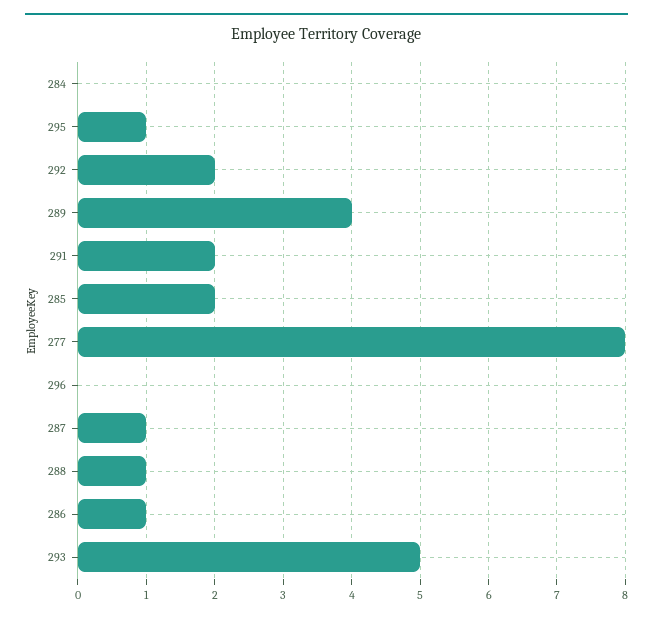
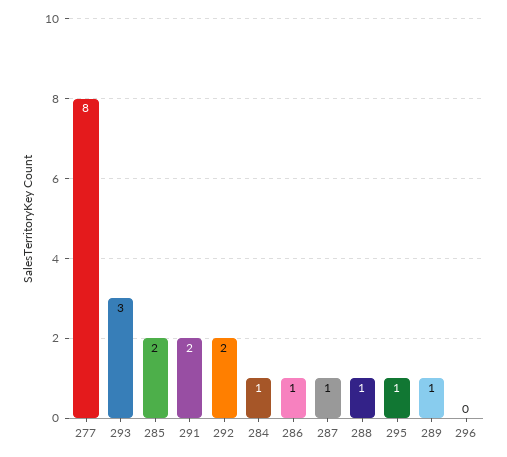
  {
-   "284": 0,
+   "284": 1,
    "295": 1,
    "292": 2,
-   "289": 4,
+   "289": 1,
    "291": 2,
    "285": 2,
    "277": 8,
    "296": 0,
    "287": 1,
    "288": 1,
    "286": 1,
-   "293": 5
+   "293": 3
  }

